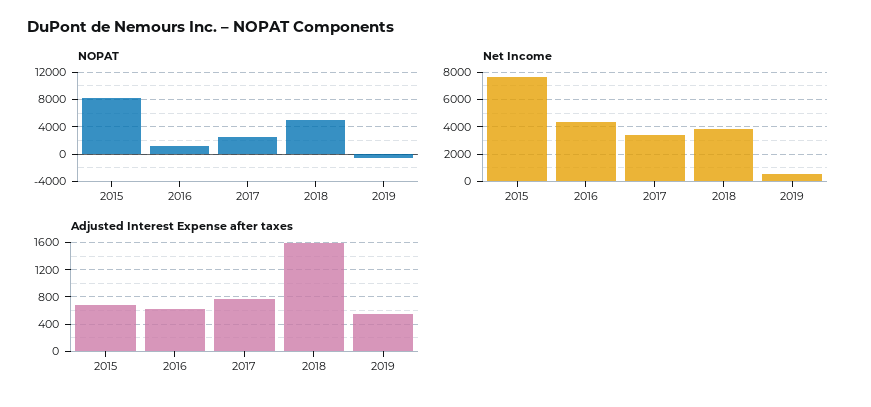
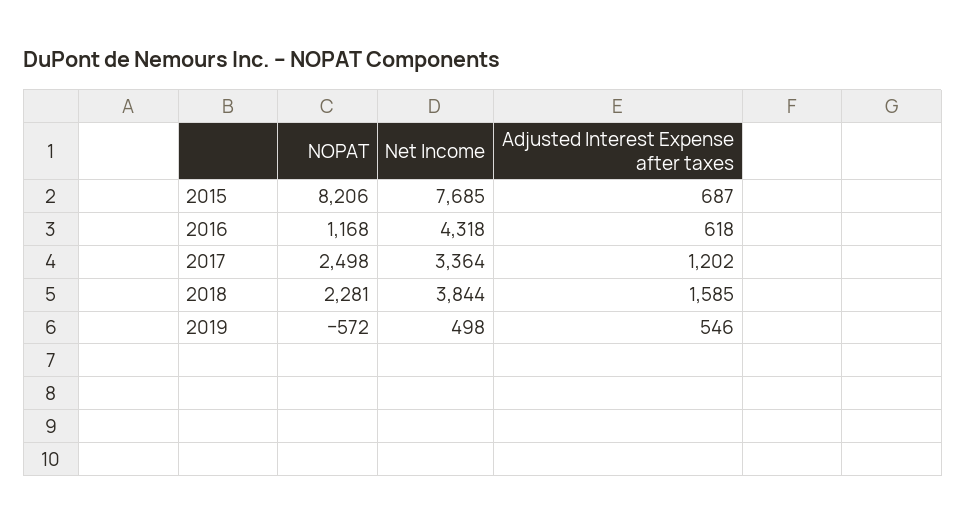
  {
    "NOPAT": {
      "2015": 8206,
      "2016": 1168,
      "2017": 2498,
-     "2018": 5000,
+     "2018": 2281,
      "2019": -572
    },
    "Net Income": {
      "2015": 7685,
      "2016": 4318,
      "2017": 3364,
      "2018": 3844,
      "2019": 498
    },
    "Adjusted Interest Expense after taxes": {
      "2015": 687,
      "2016": 618,
-     "2017": 800,
+     "2017": 1202,
      "2018": 1585,
      "2019": 546
    }
  }

